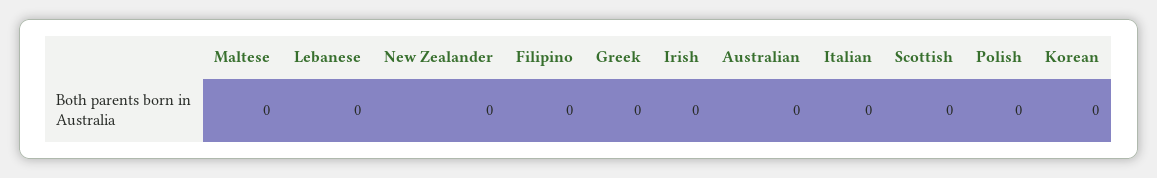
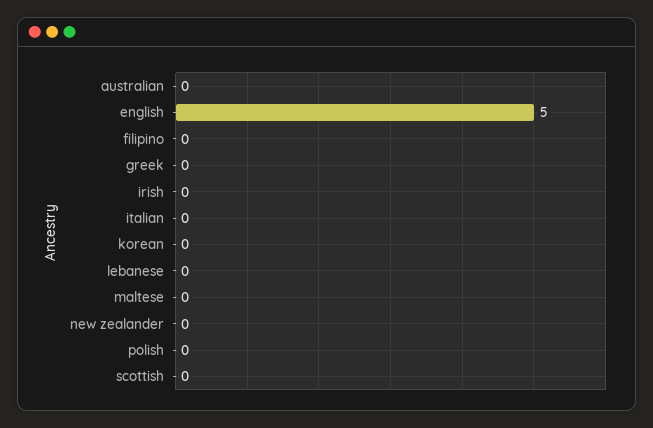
  {
    "Maltese": 0,
    "Lebanese": 0,
    "New Zealander": 0,
    "Filipino": 0,
    "Greek": 0,
    "Irish": 0,
    "Australian": 0,
    "Italian": 0,
    "Scottish": 0,
    "Polish": 0,
-   "Korean": 0
+   "Korean": 0,
+   "english": 5
  }

